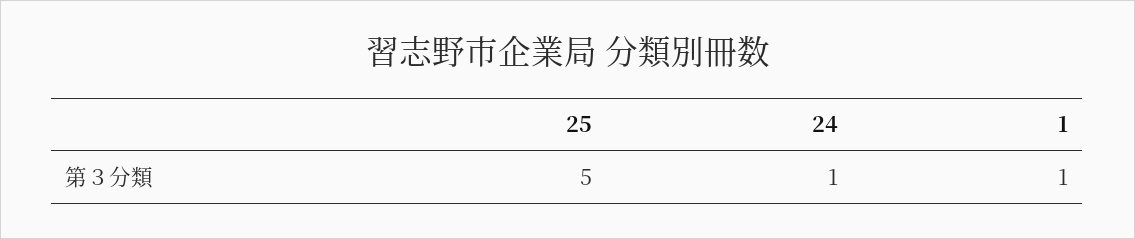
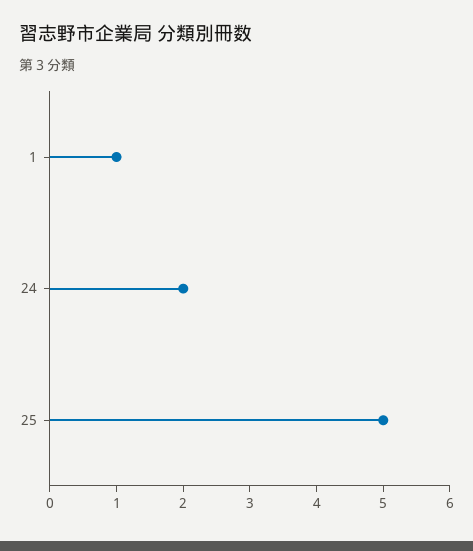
  {
    "25": 5,
-   "24": 1,
+   "24": 2,
    "1": 1
  }

